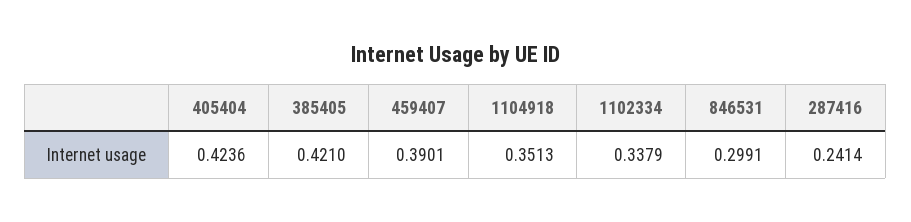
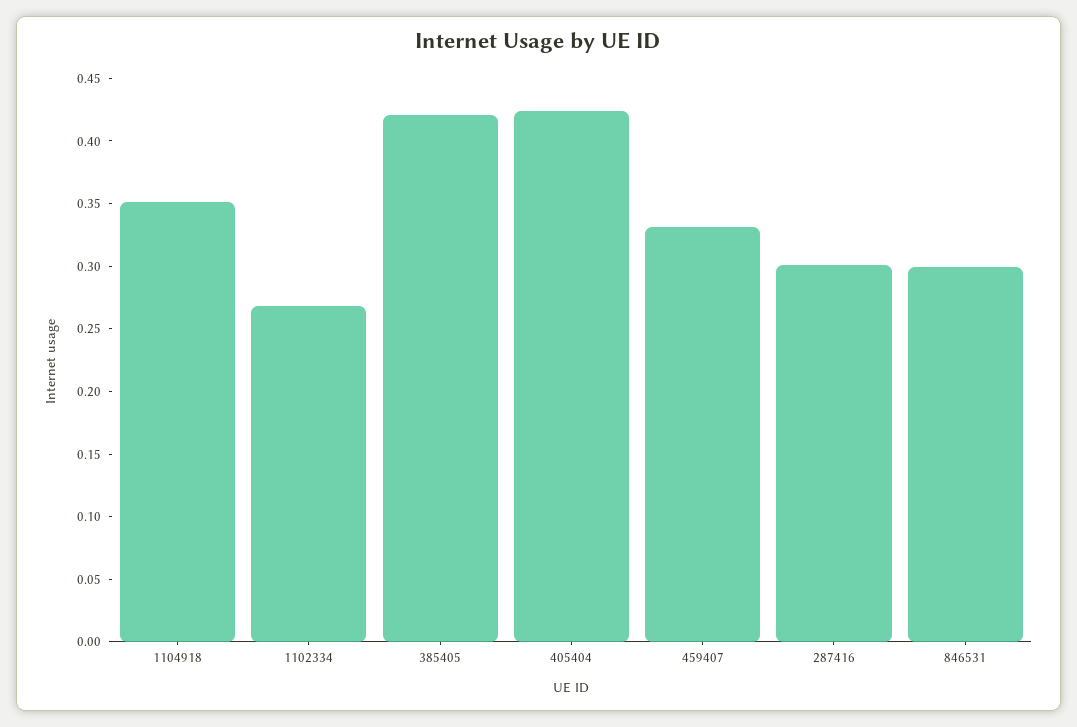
  {
    "405404": 0.4236,
    "385405": 0.421,
-   "459407": 0.3901,
+   "459407": 0.33,
    "1104918": 0.3513,
-   "1102334": 0.3379,
+   "1102334": 0.27,
    "846531": 0.2991,
-   "287416": 0.2414
+   "287416": 0.3
  }

